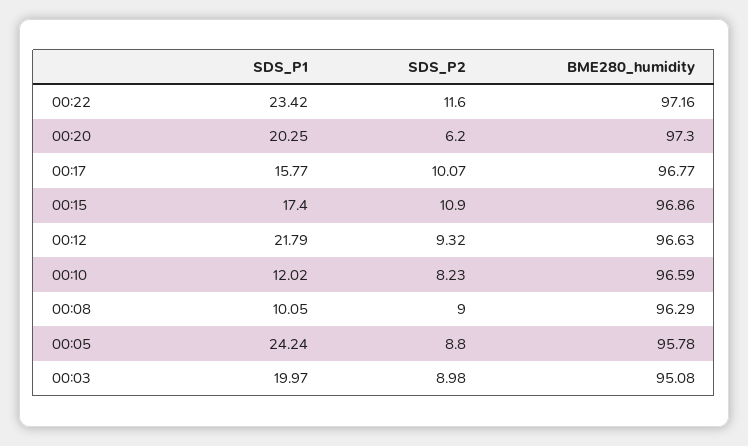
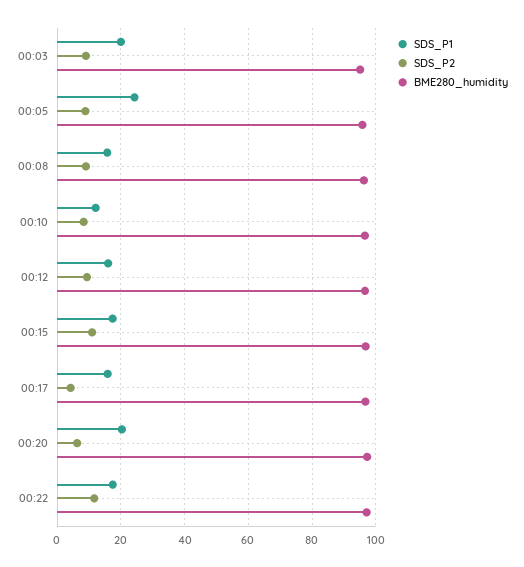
  {
    "SDS_P1": {
-     "00:22": 23.42,
+     "00:22": 18,
      "00:20": 20.25,
      "00:17": 15.77,
      "00:15": 17.4,
-     "00:12": 21.79,
+     "00:12": 16,
      "00:10": 12.02,
-     "00:08": 10.05,
+     "00:08": 16,
      "00:05": 24.24,
      "00:03": 19.97
    },
    "SDS_P2": {
      "00:22": 11.6,
      "00:20": 6.2,
-     "00:17": 10.07,
+     "00:17": 4,
      "00:15": 10.9,
      "00:12": 9.32,
      "00:10": 8.23,
      "00:08": 9,
      "00:05": 8.8,
      "00:03": 8.98
    },
    "BME280_humidity": {
      "00:22": 97.16,
      "00:20": 97.3,
      "00:17": 96.77,
      "00:15": 96.86,
      "00:12": 96.63,
      "00:10": 96.59,
      "00:08": 96.29,
      "00:05": 95.78,
      "00:03": 95.08
    }
  }

